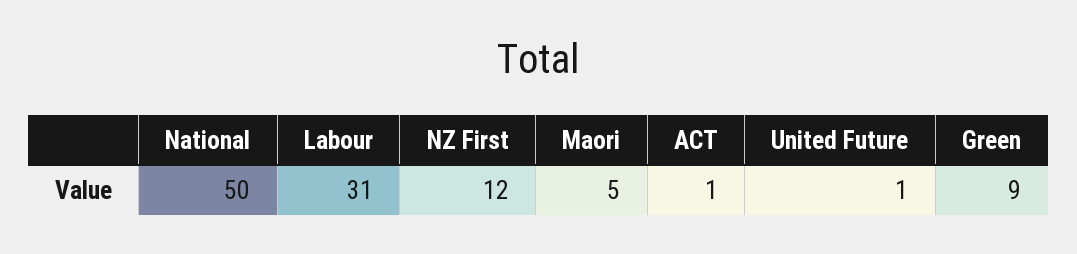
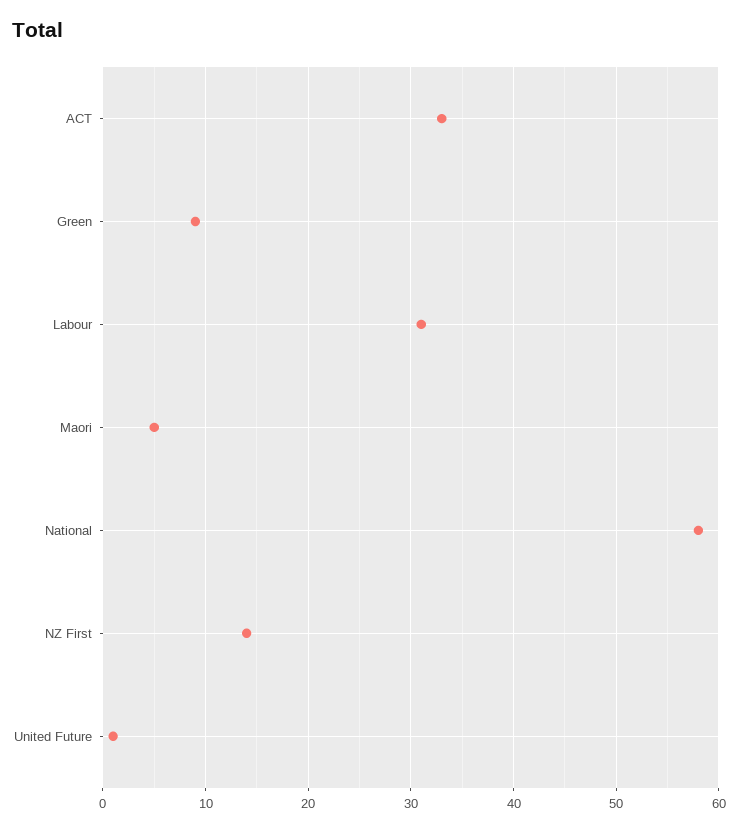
  {
-   "National": 50,
+   "National": 58,
    "Labour": 31,
-   "NZ First": 12,
+   "NZ First": 14,
    "Maori": 5,
-   "ACT": 1,
+   "ACT": 33,
    "United Future": 1,
    "Green": 9
  }

